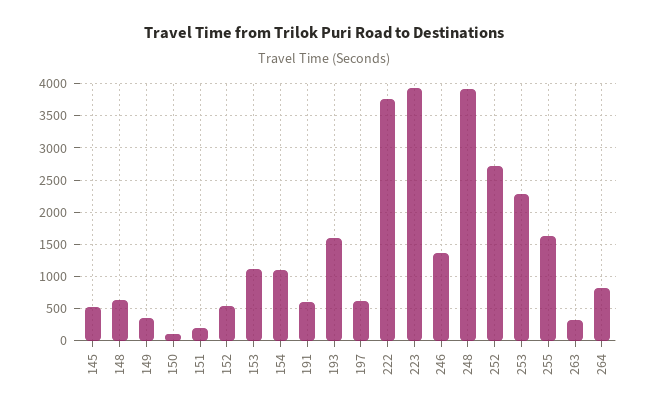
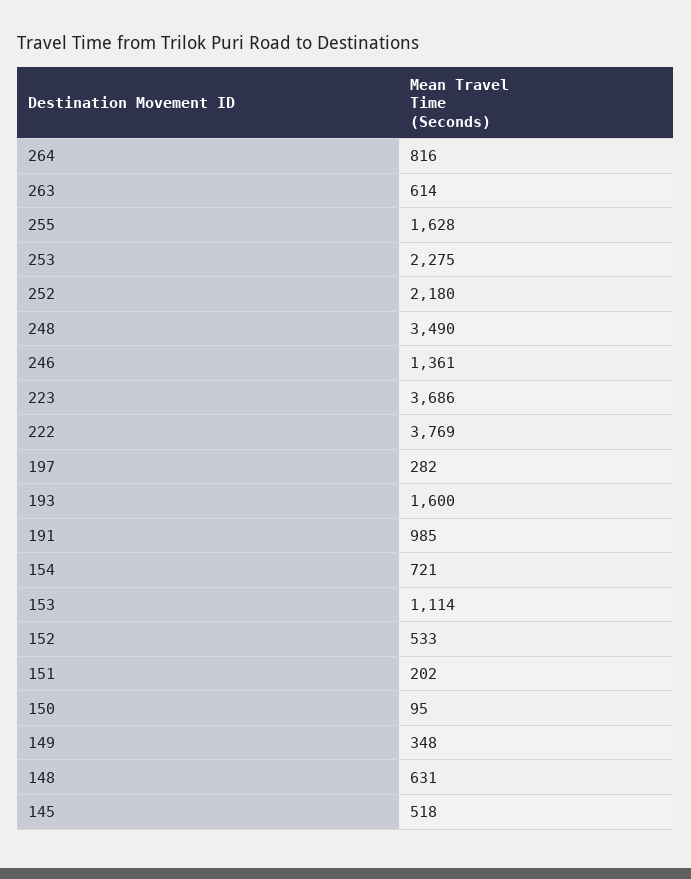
  {
    "145": 518,
    "148": 631,
    "149": 348,
    "150": 95,
    "151": 202,
    "152": 533,
    "153": 1114,
-   "154": 1100,
+   "154": 721,
-   "191": 600,
+   "191": 985,
    "193": 1600,
-   "197": 600,
+   "197": 282,
    "222": 3769,
-   "223": 3900,
+   "223": 3686,
    "246": 1361,
-   "248": 3900,
+   "248": 3490,
-   "252": 2700,
+   "252": 2180,
    "253": 2275,
    "255": 1628,
-   "263": 300,
+   "263": 614,
    "264": 816
  }

